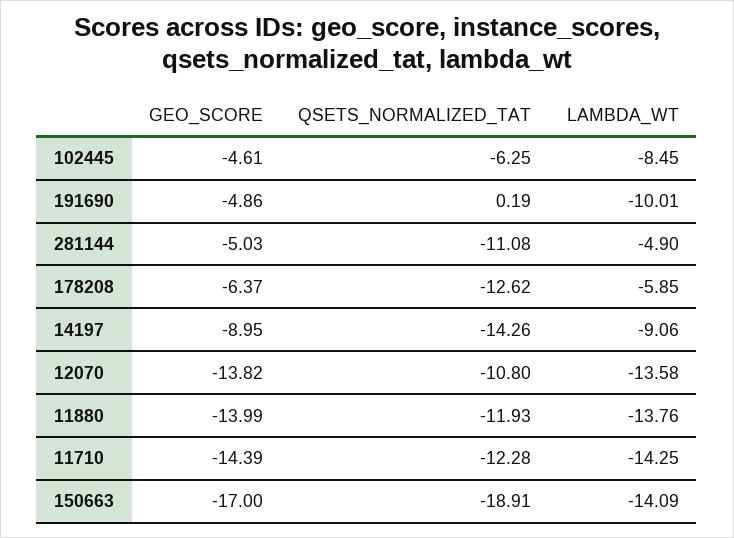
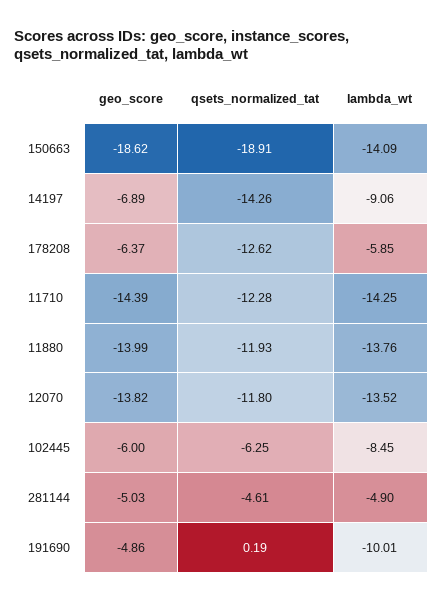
  {
    "GEO_SCORE": {
-     "102445": -4.61,
+     "102445": -6,
      "191690": -4.86,
      "281144": -5.03,
      "178208": -6.37,
-     "14197": -8.95,
+     "14197": -6.89,
      "12070": -13.82,
      "11880": -13.99,
      "11710": -14.39,
-     "150663": -17
+     "150663": -18.62
    },
    "QSETS_NORMALIZED_TAT": {
      "102445": -6.25,
      "191690": 0.19,
-     "281144": -11.08,
+     "281144": -4.61,
      "178208": -12.62,
      "14197": -14.26,
-     "12070": -10.8,
+     "12070": -11.8,
      "11880": -11.93,
      "11710": -12.28,
      "150663": -18.91
    },
    "LAMBDA_WT": {
      "102445": -8.45,
      "191690": -10.01,
      "281144": -4.9,
      "178208": -5.85,
      "14197": -9.06,
-     "12070": -13.58,
+     "12070": -13.52,
      "11880": -13.76,
      "11710": -14.25,
      "150663": -14.09
    }
  }

